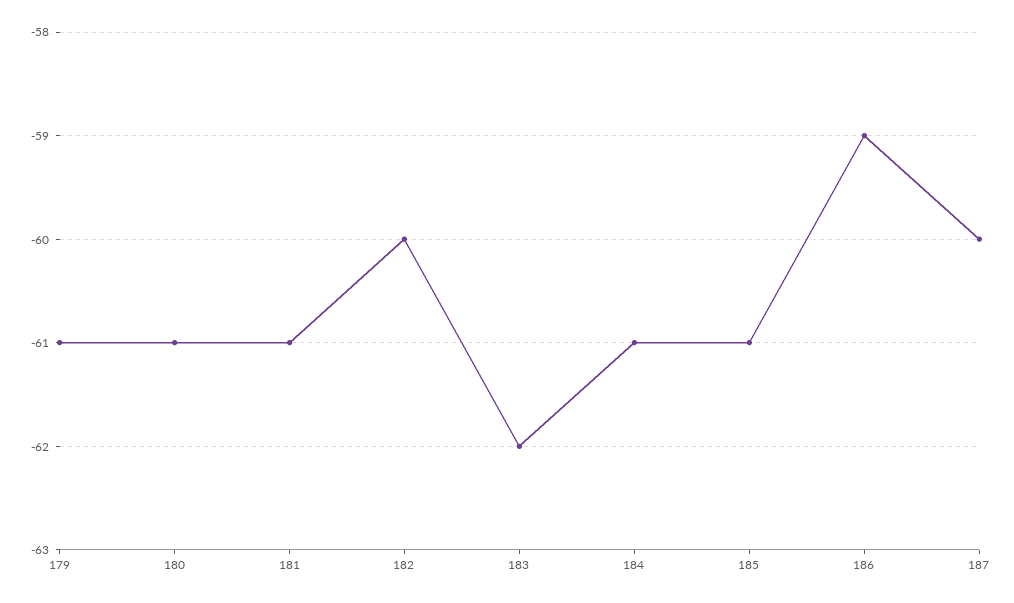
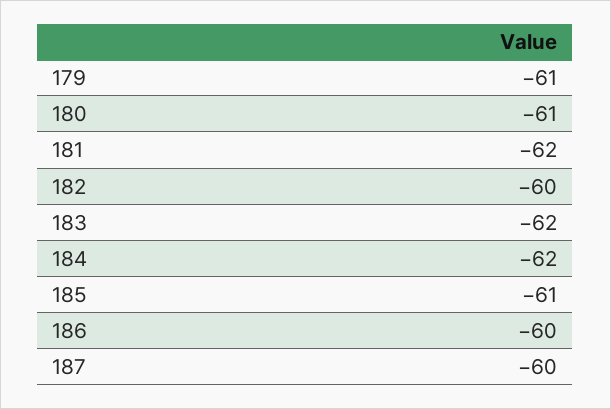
  {
    "179": -61,
    "180": -61,
-   "181": -61,
+   "181": -62,
    "182": -60,
    "183": -62,
-   "184": -61,
+   "184": -62,
    "185": -61,
-   "186": -59,
+   "186": -60,
    "187": -60
  }

